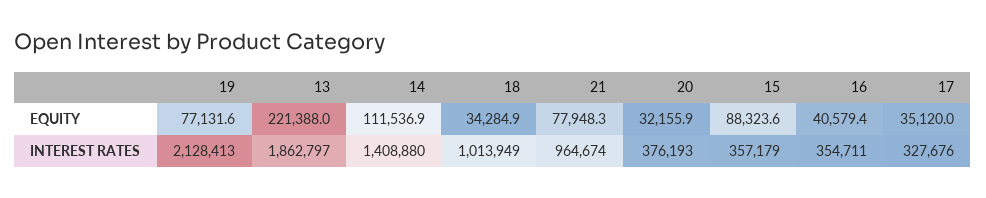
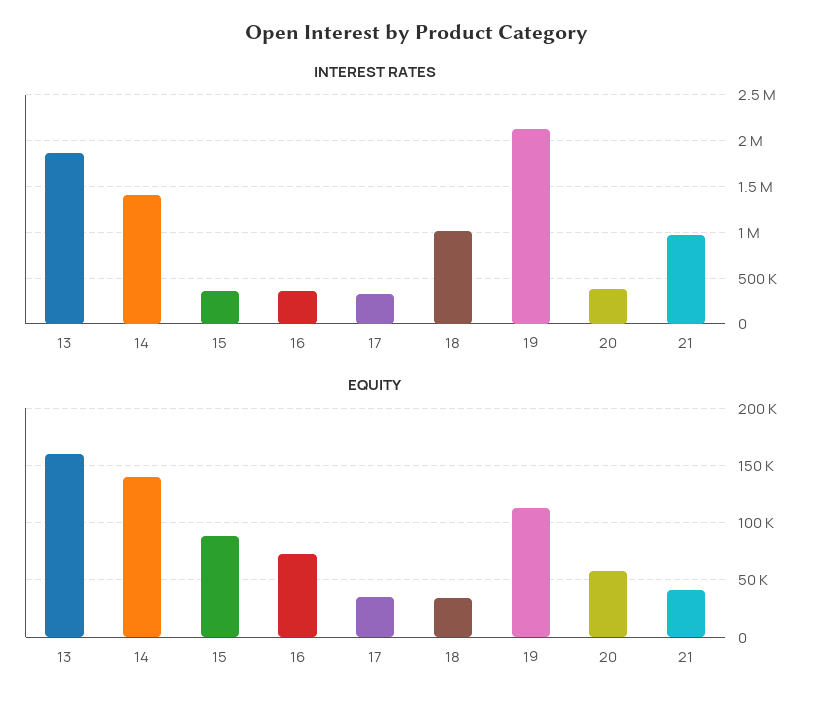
  {
    "EQUITY": {
-     "19": 77131.6,
+     "19": 110000,
-     "13": 221388,
+     "13": 160000,
-     "14": 111536.9,
+     "14": 140000,
      "18": 34284.9,
-     "21": 77948.3,
+     "21": 40000,
-     "20": 32155.9,
+     "20": 60000,
      "15": 88323.6,
-     "16": 40579.4,
+     "16": 70000,
      "17": 35120
    },
    "INTEREST RATES": {
      "19": 2128413,
      "13": 1862797,
      "14": 1408880,
      "18": 1013949,
      "21": 964674,
      "20": 376193,
      "15": 357179,
      "16": 354711,
      "17": 327676
    }
  }

